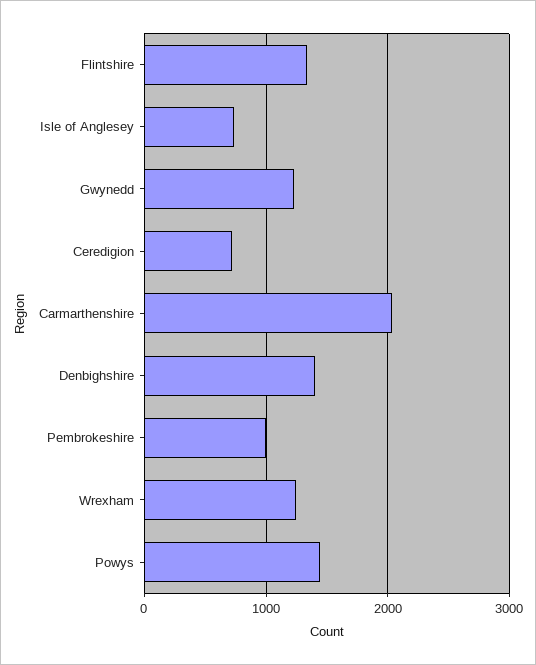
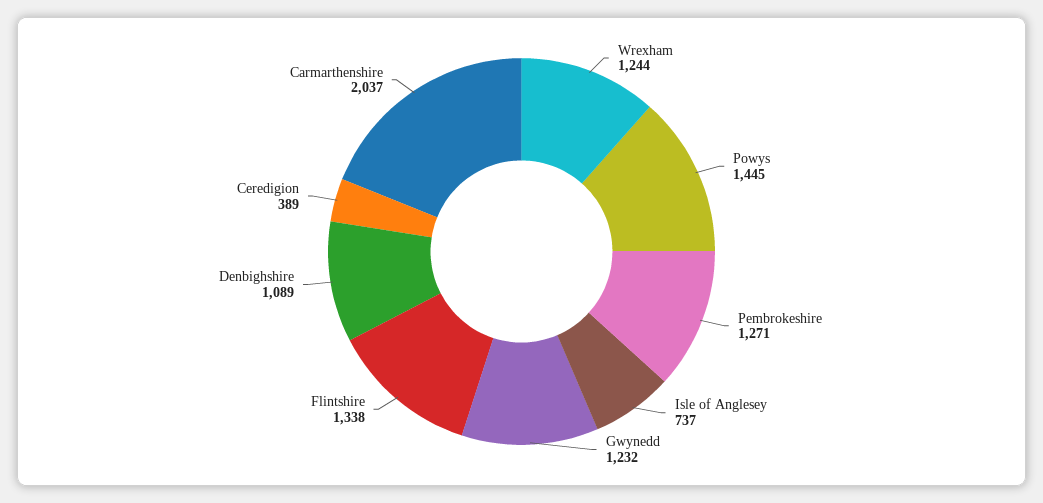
  {
    "Flintshire": 1338,
    "Isle of Anglesey": 737,
    "Gwynedd": 1232,
-   "Ceredigion": 700,
+   "Ceredigion": 389,
    "Carmarthenshire": 2037,
-   "Denbighshire": 1400,
+   "Denbighshire": 1089,
-   "Pembrokeshire": 1000,
+   "Pembrokeshire": 1271,
    "Wrexham": 1244,
    "Powys": 1445
  }

